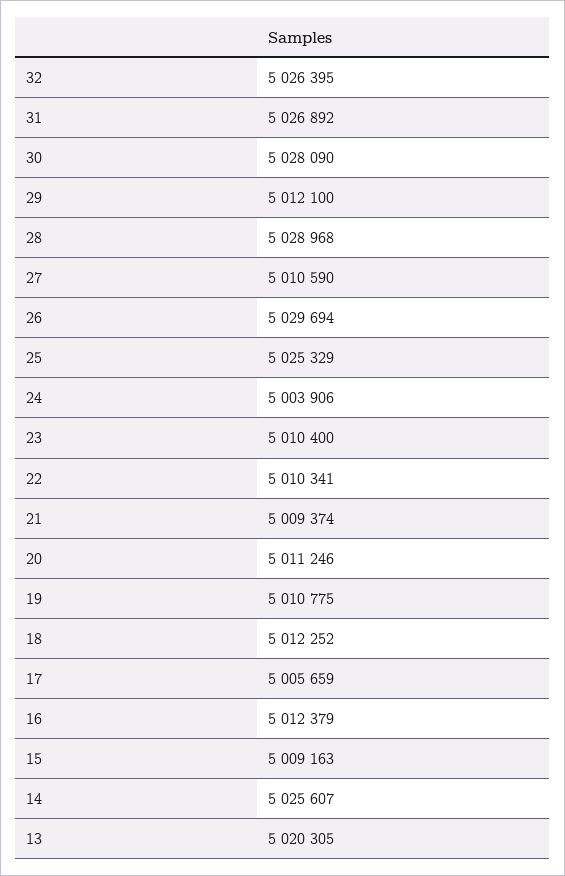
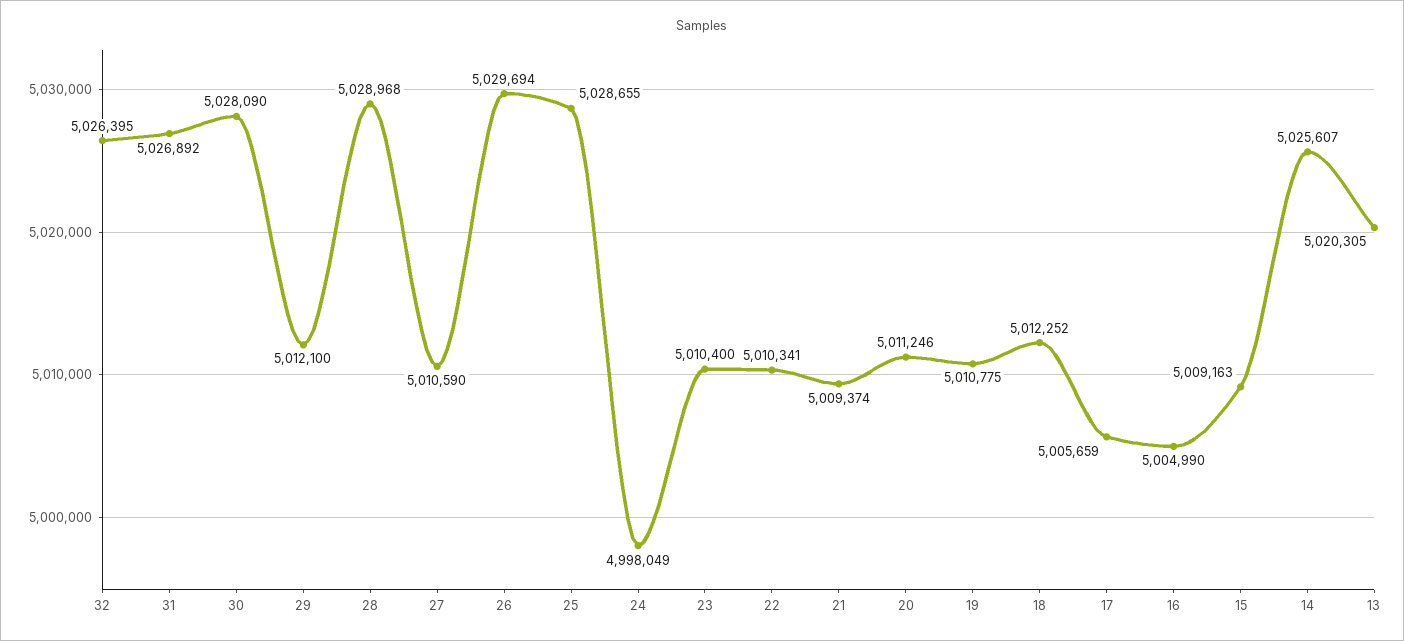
  {
    "32": 5026395,
    "31": 5026892,
    "30": 5028090,
    "29": 5012100,
    "28": 5028968,
    "27": 5010590,
    "26": 5029694,
-   "25": 5025329,
+   "25": 5028655,
-   "24": 5003906,
+   "24": 4998049,
    "23": 5010400,
    "22": 5010341,
    "21": 5009374,
    "20": 5011246,
    "19": 5010775,
    "18": 5012252,
    "17": 5005659,
-   "16": 5012379,
+   "16": 5004990,
    "15": 5009163,
    "14": 5025607,
    "13": 5020305
  }

